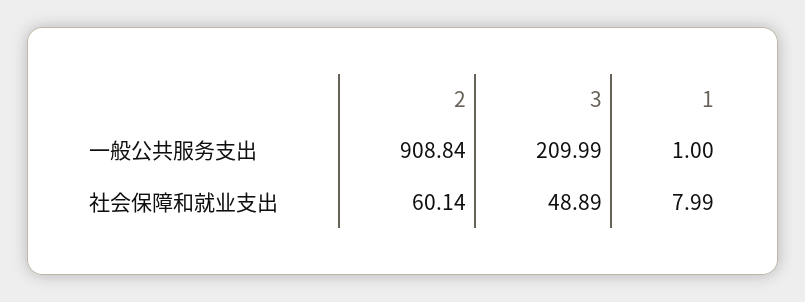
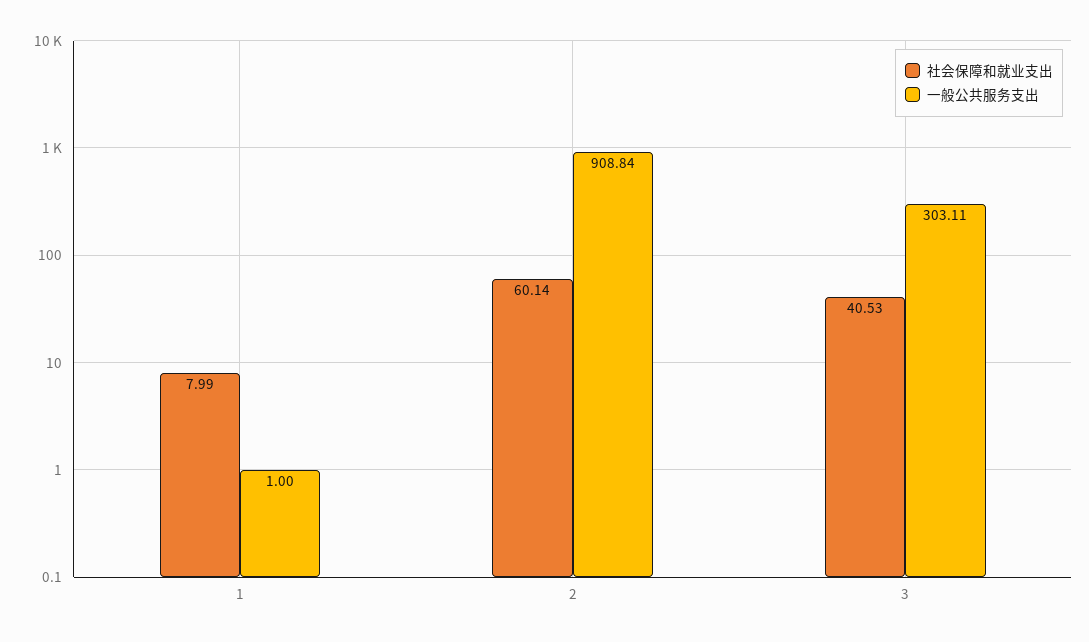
  {
    "一般公共服务支出": {
      "2": 908.84,
-     "3": 209.99,
+     "3": 303.11,
      "1": 1
    },
    "社会保障和就业支出": {
      "2": 60.14,
-     "3": 48.89,
+     "3": 40.53,
      "1": 7.99
    }
  }

